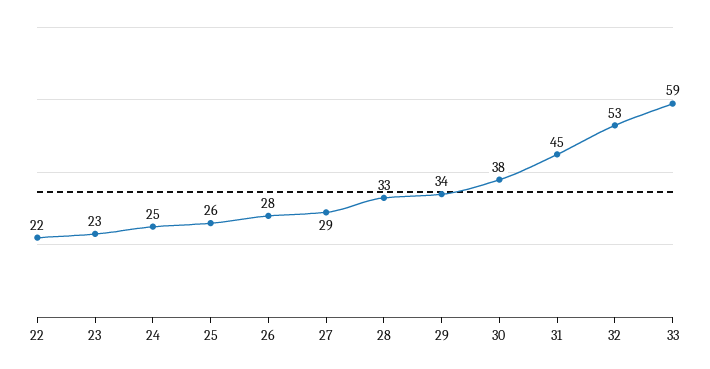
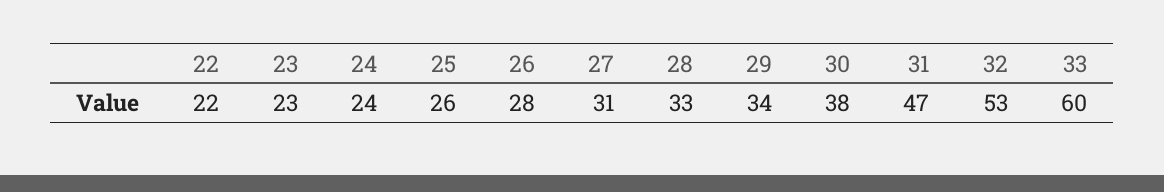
  {
    "22": 22,
    "23": 23,
-   "24": 25,
+   "24": 24,
    "25": 26,
    "26": 28,
-   "27": 29,
+   "27": 31,
    "28": 33,
    "29": 34,
    "30": 38,
-   "31": 45,
+   "31": 47,
    "32": 53,
-   "33": 59
+   "33": 60
  }

